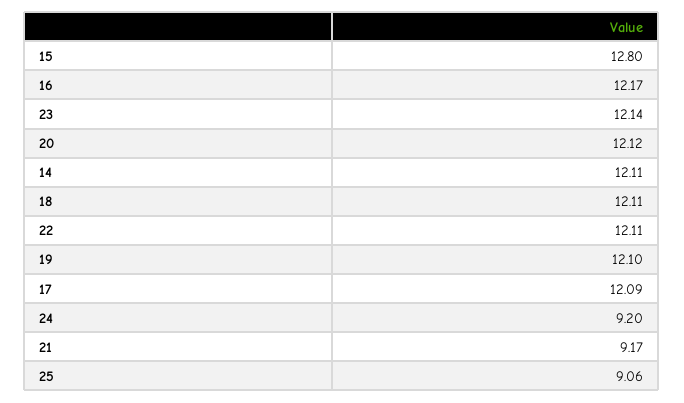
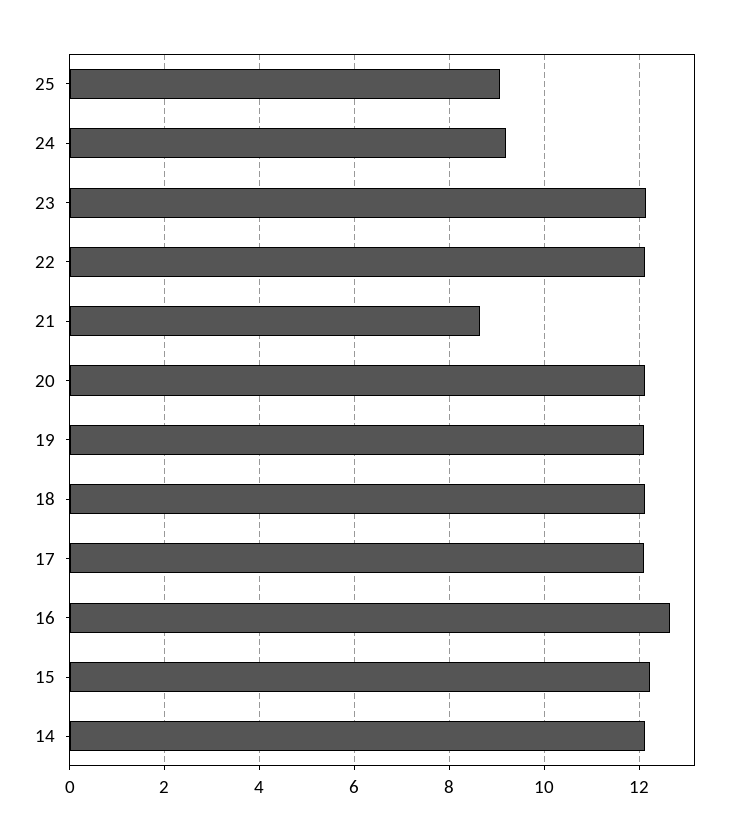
  {
-   "15": 12.8,
+   "15": 12.2,
-   "16": 12.17,
+   "16": 12.6,
    "23": 12.14,
    "20": 12.12,
    "14": 12.11,
    "18": 12.11,
    "22": 12.11,
    "19": 12.1,
    "17": 12.09,
    "24": 9.2,
-   "21": 9.17,
+   "21": 8.6,
    "25": 9.06
  }

